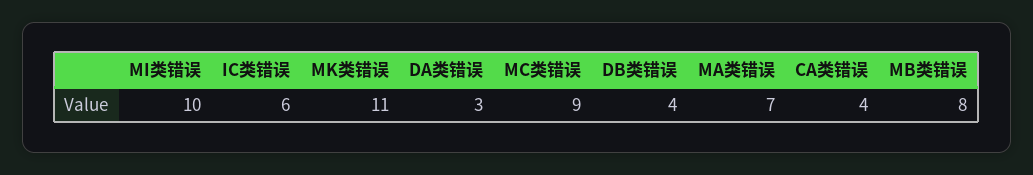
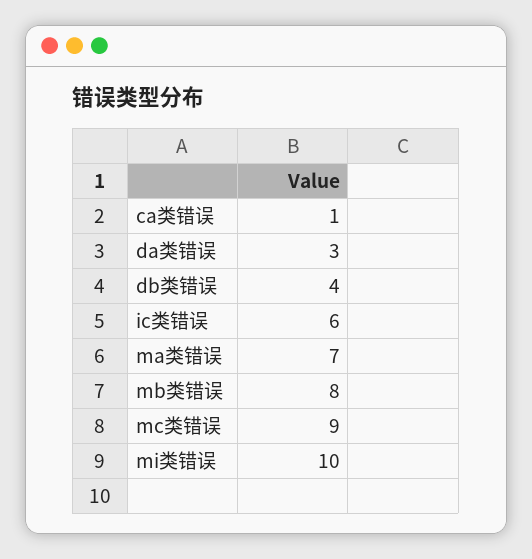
  {
    "MI类错误": 10,
    "IC类错误": 6,
-   "MK类错误": 11,
    "DA类错误": 3,
    "MC类错误": 9,
    "DB类错误": 4,
    "MA类错误": 7,
-   "CA类错误": 4,
+   "CA类错误": 1,
    "MB类错误": 8
  }

